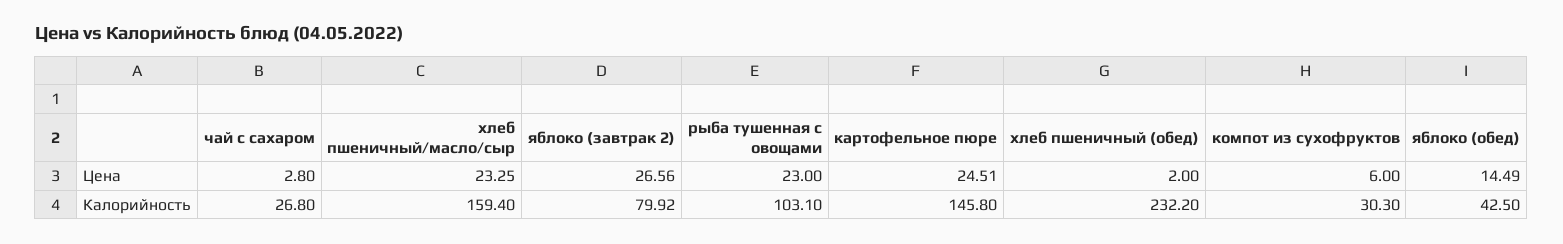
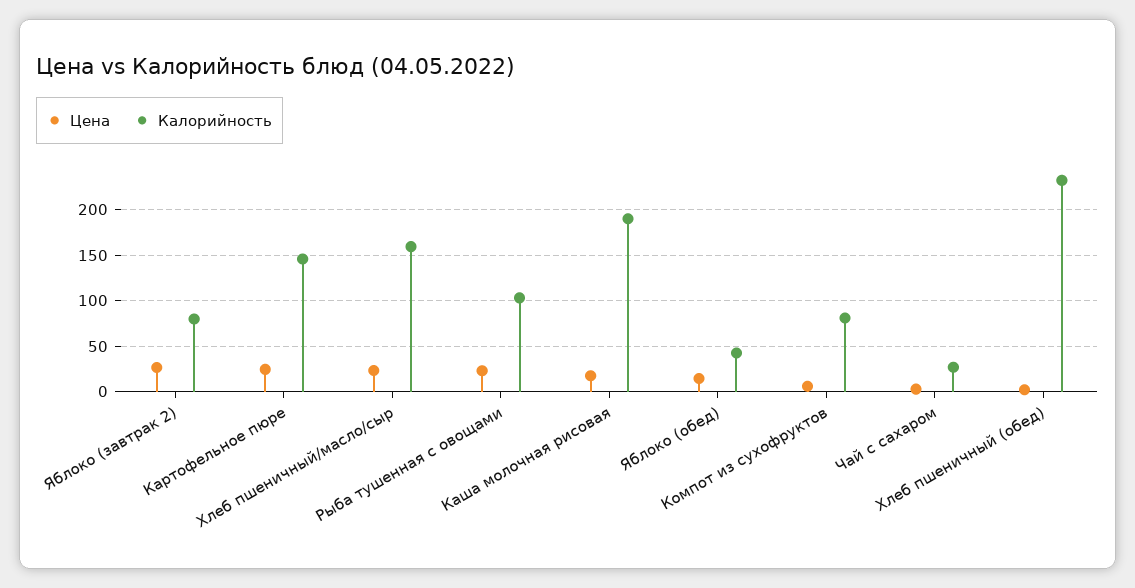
  {
    "Цена": {
      "чай с сахаром": 2.8,
      "хлеб пшеничный/масло/сыр": 23.25,
      "яблоко (завтрак 2)": 26.56,
      "рыба тушенная с овощами": 23,
      "картофельное пюре": 24.51,
      "хлеб пшеничный (обед)": 2,
      "компот из сухофруктов": 6,
-     "яблоко (обед)": 14.49
+     "яблоко (обед)": 14.49,
+     "Каша молочная рисовая": 20
    },
    "Калорийность": {
      "чай с сахаром": 26.8,
      "хлеб пшеничный/масло/сыр": 159.4,
      "яблоко (завтрак 2)": 79.92,
      "рыба тушенная с овощами": 103.1,
      "картофельное пюре": 145.8,
      "хлеб пшеничный (обед)": 232.2,
-     "компот из сухофруктов": 30.3,
+     "компот из сухофруктов": 80,
-     "яблоко (обед)": 42.5
+     "яблоко (обед)": 42.5,
+     "Каша молочная рисовая": 190
    }
  }

